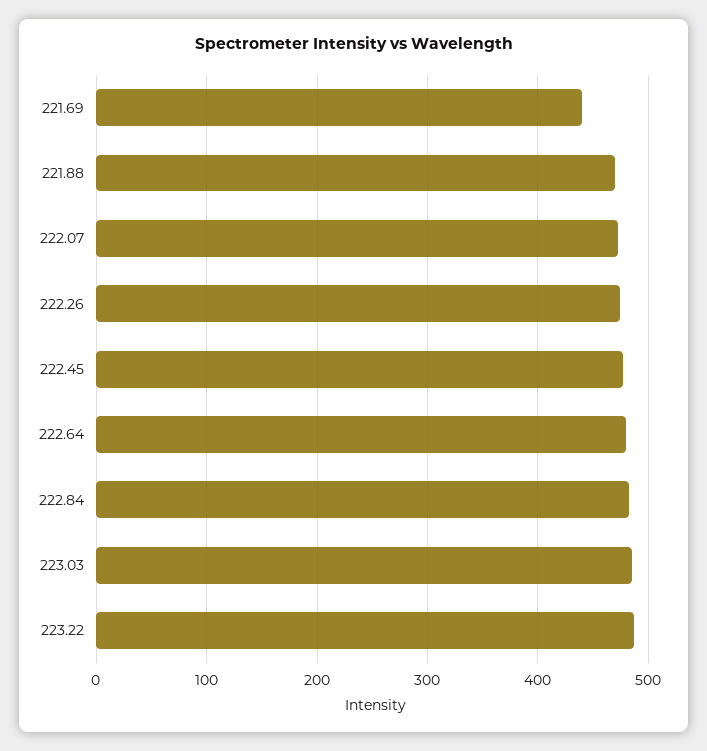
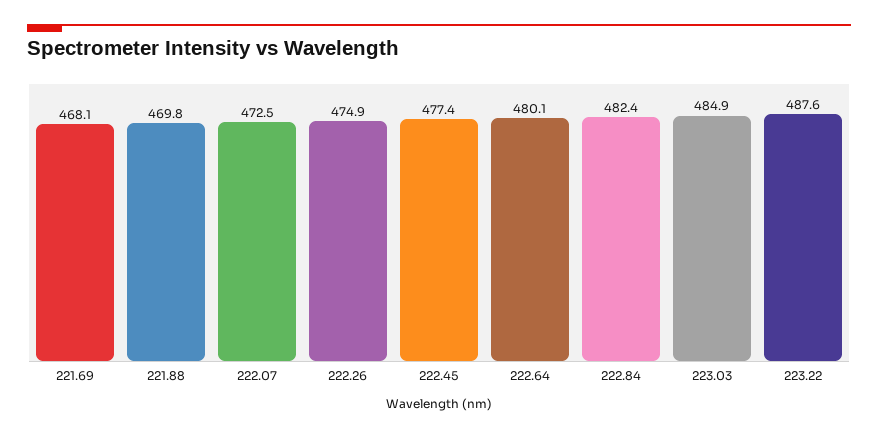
  {
-   "221.69": 440,
+   "221.69": 468.1,
    "221.88": 469.8,
    "222.07": 472.5,
    "222.26": 474.9,
    "222.45": 477.4,
    "222.64": 480.1,
    "222.84": 482.4,
    "223.03": 484.9,
    "223.22": 487.6
  }

